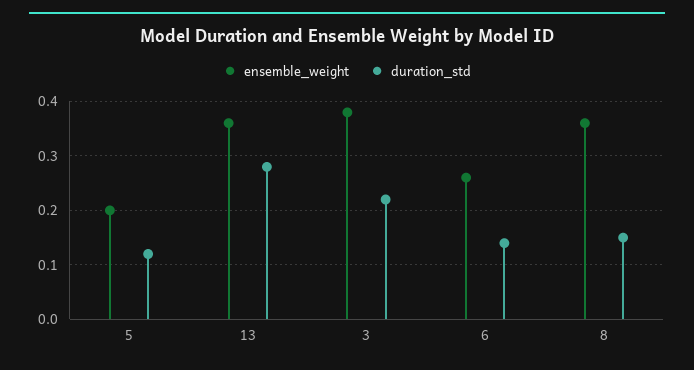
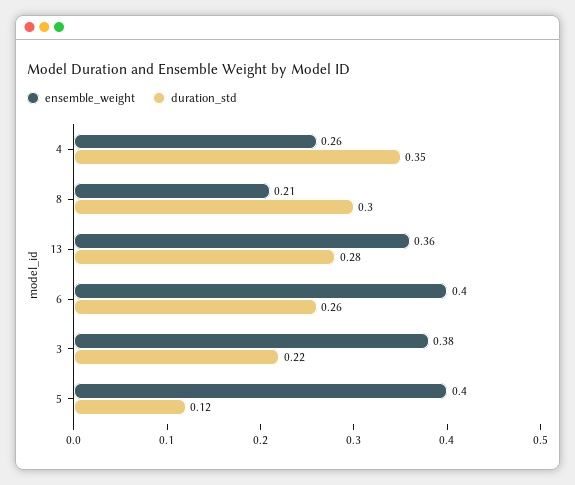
  {
    "ensemble_weight": {
-     "5": 0.2,
+     "5": 0.4,
      "13": 0.36,
      "3": 0.38,
-     "6": 0.25,
+     "6": 0.4,
-     "8": 0.35
+     "8": 0.21,
+     "4": 0.26
    },
    "duration_std": {
      "5": 0.12,
      "13": 0.28,
      "3": 0.22,
-     "6": 0.15,
+     "6": 0.26,
-     "8": 0.15
+     "8": 0.3,
+     "4": 0.35
    }
  }

